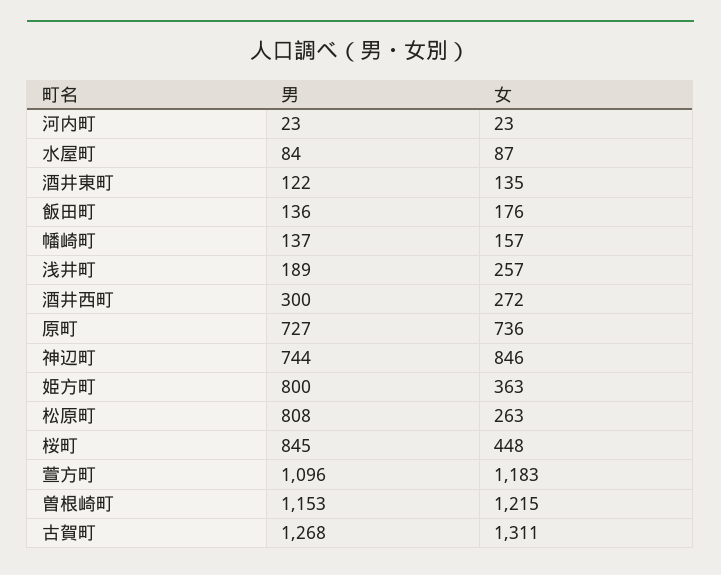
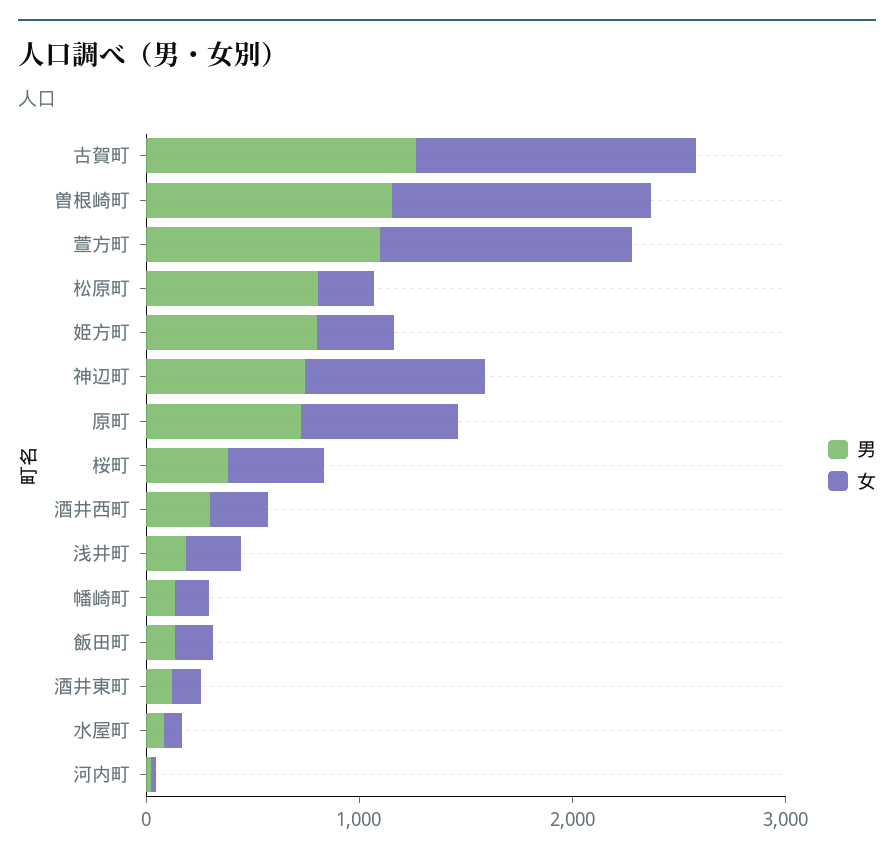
  {
    "男": {
      "河内町": 23,
      "水屋町": 84,
      "酒井東町": 122,
      "飯田町": 136,
      "幡崎町": 137,
      "浅井町": 189,
      "酒井西町": 300,
      "原町": 727,
      "神辺町": 744,
      "姫方町": 800,
      "松原町": 808,
-     "桜町": 845,
+     "桜町": 400,
      "萱方町": 1096,
      "曽根崎町": 1153,
      "古賀町": 1268
    },
    "女": {
      "河内町": 23,
      "水屋町": 87,
      "酒井東町": 135,
      "飯田町": 176,
      "幡崎町": 157,
      "浅井町": 257,
      "酒井西町": 272,
      "原町": 736,
      "神辺町": 846,
      "姫方町": 363,
      "松原町": 263,
      "桜町": 448,
      "萱方町": 1183,
      "曽根崎町": 1215,
      "古賀町": 1311
    }
  }

